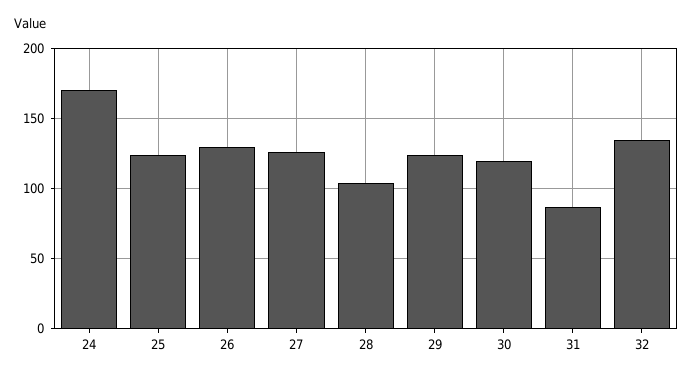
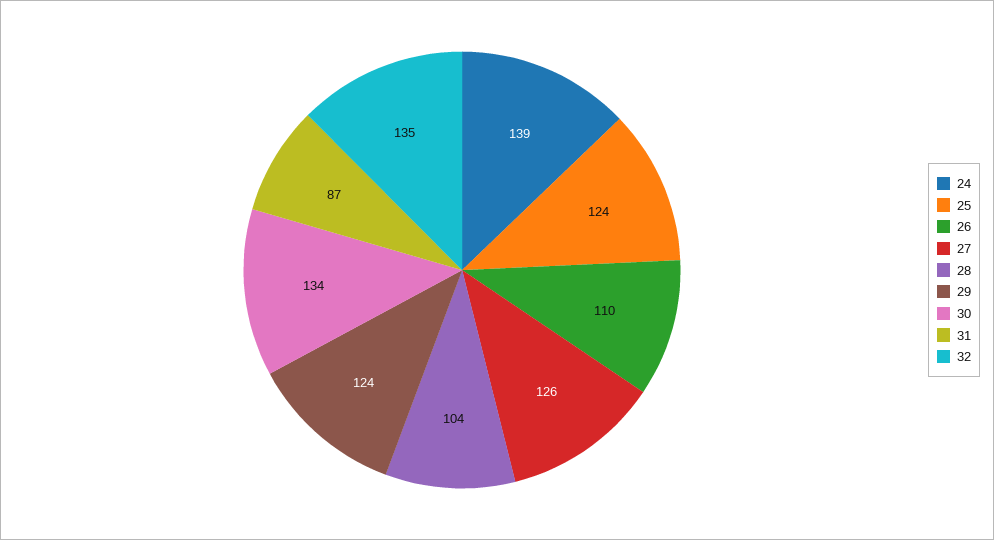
  {
-   "24": 170,
+   "24": 139,
    "25": 124,
-   "26": 130,
+   "26": 110,
    "27": 126,
    "28": 104,
    "29": 124,
-   "30": 120,
+   "30": 134,
    "31": 87,
    "32": 135
  }

